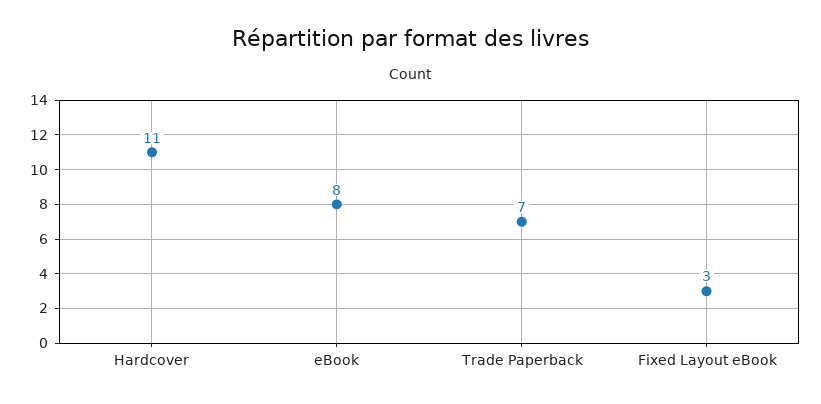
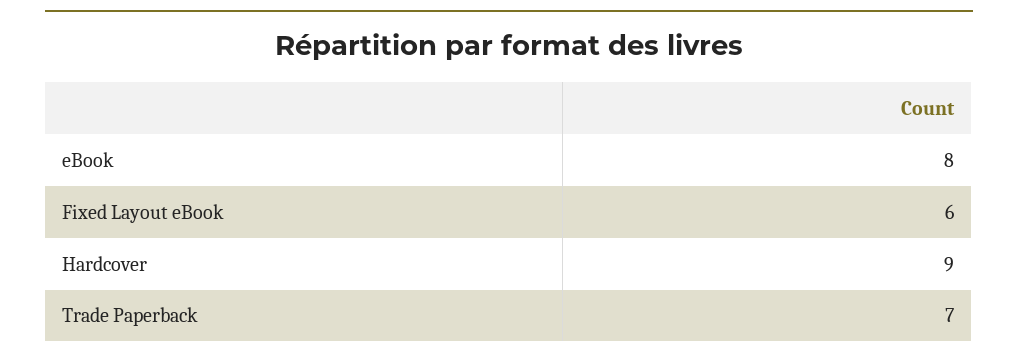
  {
-   "Hardcover": 11,
+   "Hardcover": 9,
    "eBook": 8,
    "Trade Paperback": 7,
-   "Fixed Layout eBook": 3
+   "Fixed Layout eBook": 6
  }

